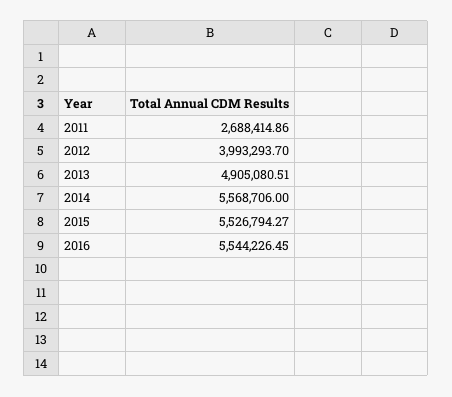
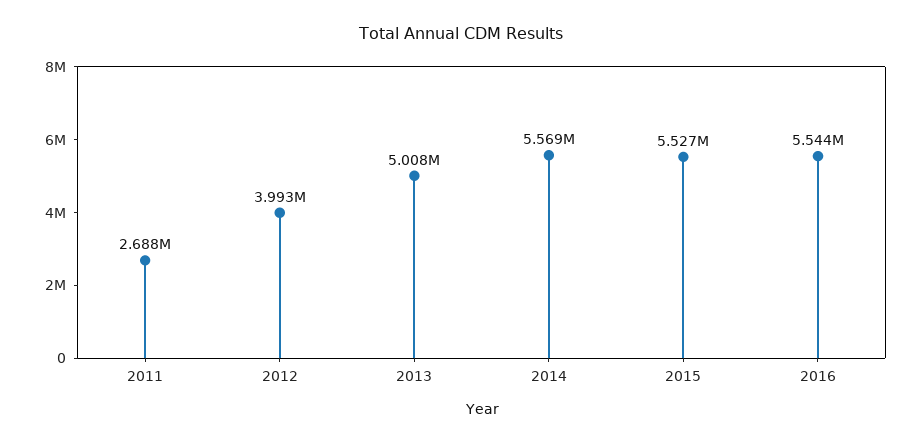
  {
    "2011": 2688414.86,
    "2012": 3993293.7,
-   "2013": 4905080.51,
+   "2013": 5008000,
    "2014": 5568706,
    "2015": 5526794.27,
    "2016": 5544226.45
  }

